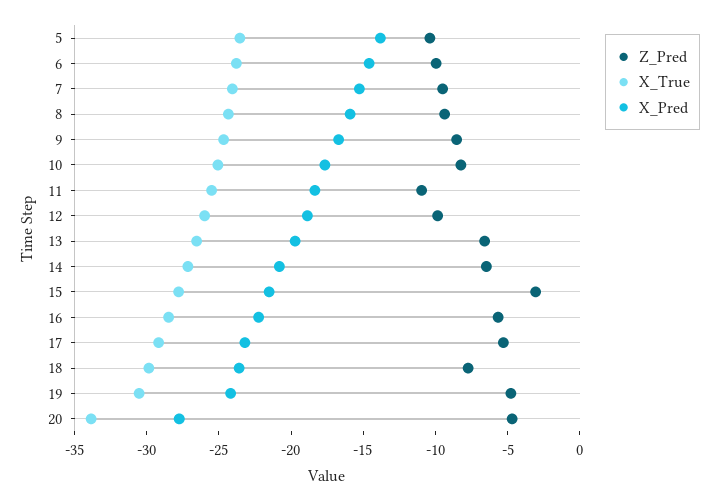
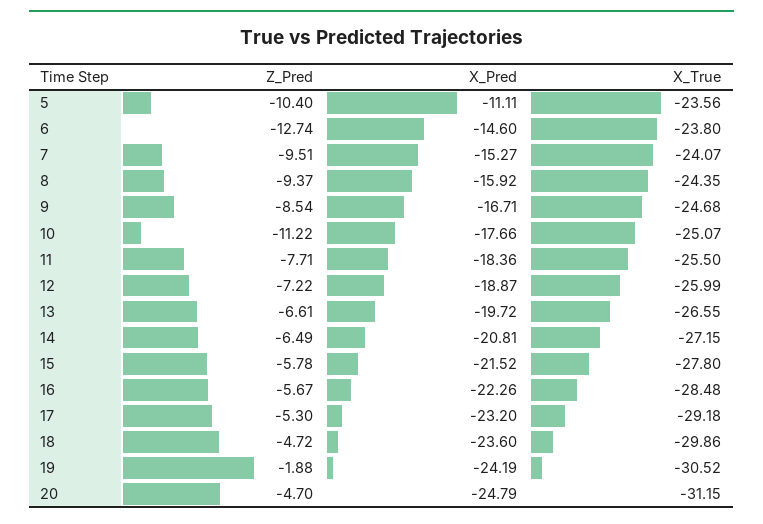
  {
    "Z_Pred": {
      "5": -10.4,
-     "6": -10,
+     "6": -12.74,
      "7": -9.51,
      "8": -9.37,
      "9": -8.54,
-     "10": -8,
+     "10": -11.22,
-     "11": -11,
+     "11": -7.71,
-     "12": -10,
+     "12": -7.22,
      "13": -6.61,
      "14": -6.49,
-     "15": -3,
+     "15": -5.78,
      "16": -5.67,
      "17": -5.3,
-     "18": -8,
+     "18": -4.72,
-     "19": -5,
+     "19": -1.88,
      "20": -4.7
    },
    "X_True": {
      "5": -23.56,
      "6": -23.8,
      "7": -24.07,
      "8": -24.35,
      "9": -24.68,
      "10": -25.07,
      "11": -25.5,
      "12": -25.99,
      "13": -26.55,
      "14": -27.15,
      "15": -27.8,
      "16": -28.48,
      "17": -29.18,
      "18": -29.86,
      "19": -30.52,
-     "20": -34
+     "20": -31.15
    },
    "X_Pred": {
-     "5": -14,
+     "5": -11.11,
      "6": -14.6,
      "7": -15.27,
      "8": -15.92,
      "9": -16.71,
      "10": -17.66,
      "11": -18.36,
      "12": -18.87,
      "13": -19.72,
      "14": -20.81,
      "15": -21.52,
      "16": -22.26,
      "17": -23.2,
      "18": -23.6,
      "19": -24.19,
-     "20": -28
+     "20": -24.79
    }
  }

